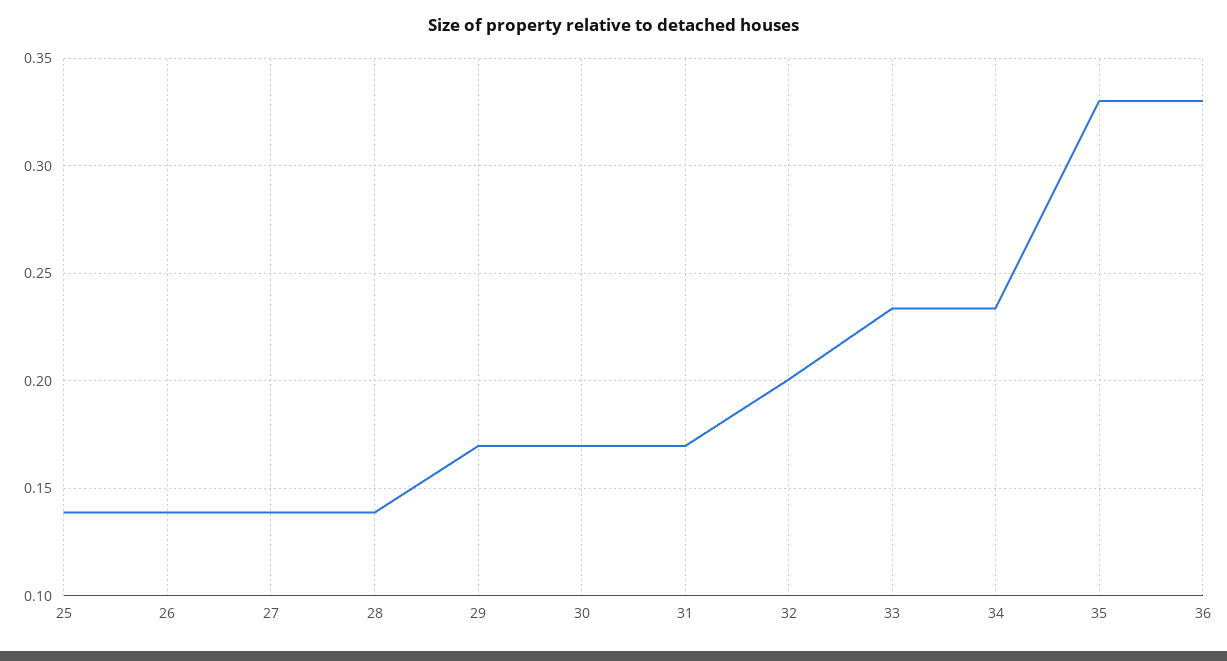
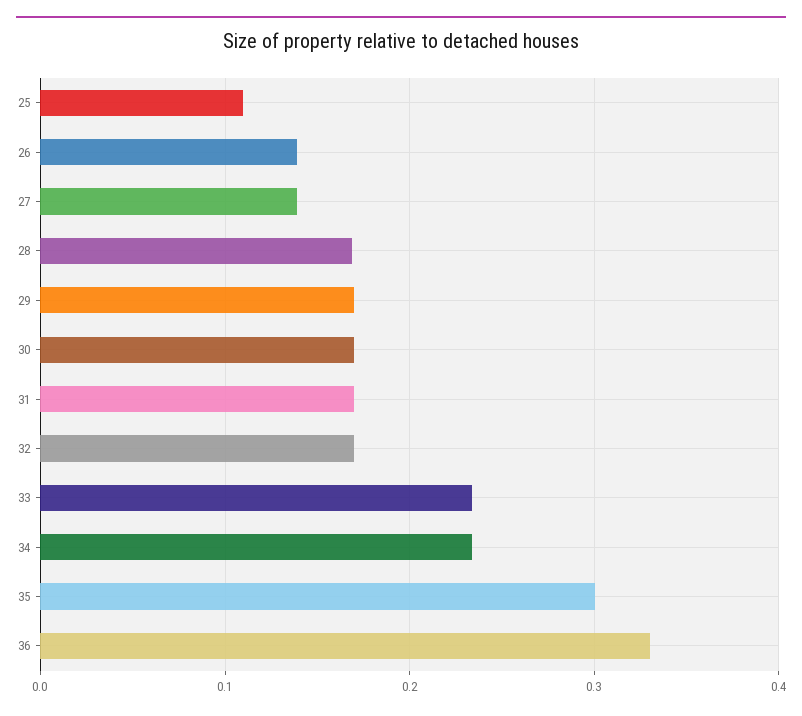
  {
-   "25": 0.14,
+   "25": 0.11,
    "26": 0.14,
    "27": 0.14,
-   "28": 0.14,
+   "28": 0.17,
    "29": 0.17,
    "30": 0.17,
    "31": 0.17,
-   "32": 0.2,
+   "32": 0.17,
    "33": 0.235,
    "34": 0.235,
-   "35": 0.33,
+   "35": 0.3,
    "36": 0.33
  }

